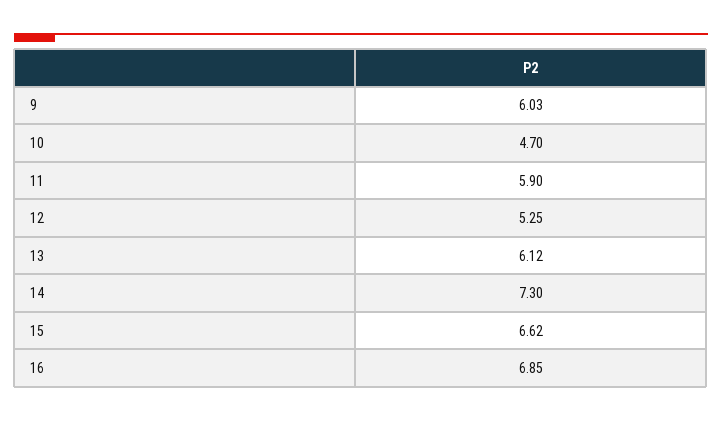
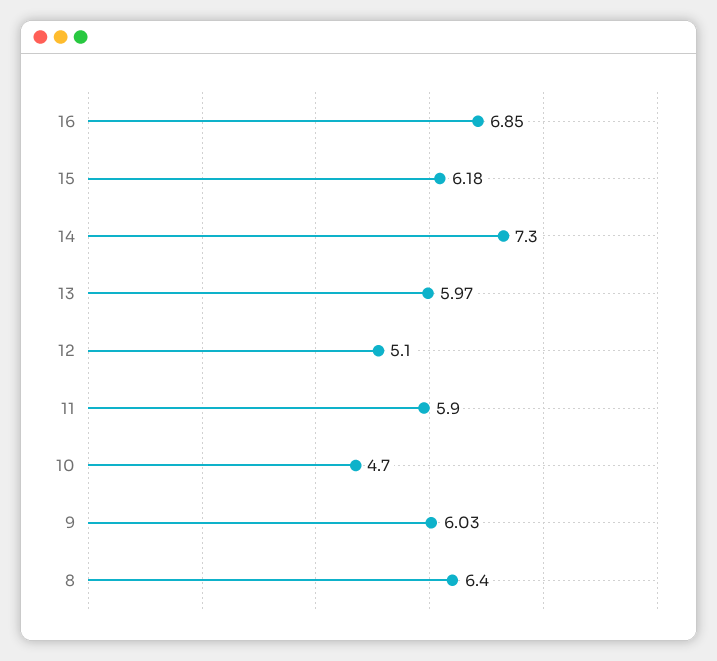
  {
    "9": 6.03,
    "10": 4.7,
    "11": 5.9,
-   "12": 5.25,
+   "12": 5.1,
-   "13": 6.12,
+   "13": 5.97,
    "14": 7.3,
-   "15": 6.62,
+   "15": 6.18,
-   "16": 6.85
+   "16": 6.85,
+   "8": 6.4
  }

